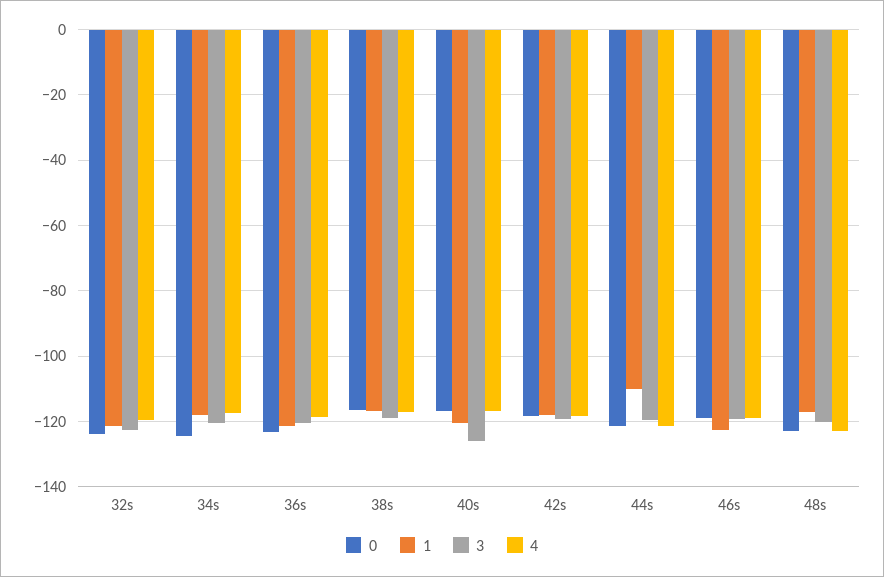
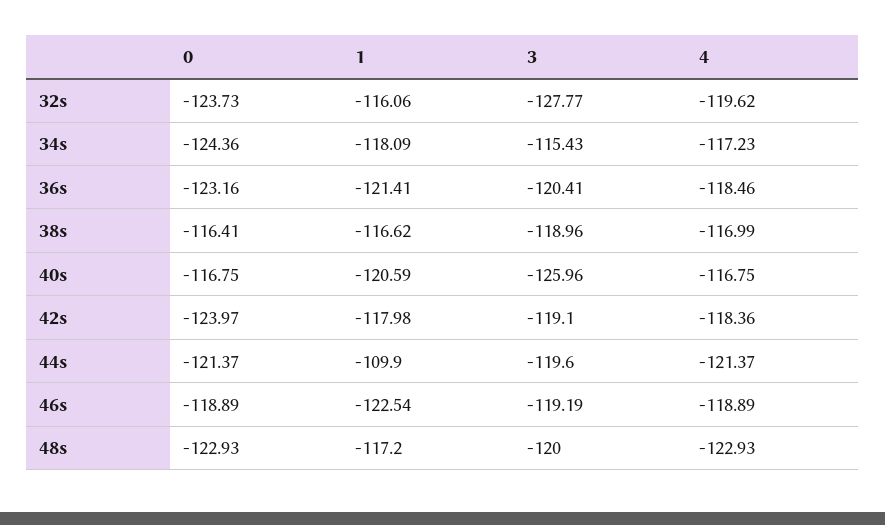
  {
    "0": {
      "32s": -123.73,
      "34s": -124.36,
      "36s": -123.16,
      "38s": -116.41,
      "40s": -116.75,
-     "42s": -118,
+     "42s": -123.97,
      "44s": -121.37,
      "46s": -118.89,
      "48s": -122.93
    },
    "1": {
-     "32s": -122,
+     "32s": -116.06,
      "34s": -118.09,
      "36s": -121.41,
      "38s": -116.62,
      "40s": -120.59,
      "42s": -117.98,
      "44s": -109.9,
      "46s": -122.54,
      "48s": -117.2
    },
    "3": {
-     "32s": -122,
+     "32s": -127.77,
-     "34s": -120,
+     "34s": -115.43,
      "36s": -120.41,
      "38s": -118.96,
      "40s": -125.96,
      "42s": -119.1,
      "44s": -119.6,
      "46s": -119.19,
      "48s": -120
    },
    "4": {
      "32s": -119.62,
      "34s": -117.23,
      "36s": -118.46,
      "38s": -116.99,
      "40s": -116.75,
      "42s": -118.36,
      "44s": -121.37,
      "46s": -118.89,
      "48s": -122.93
    }
  }

